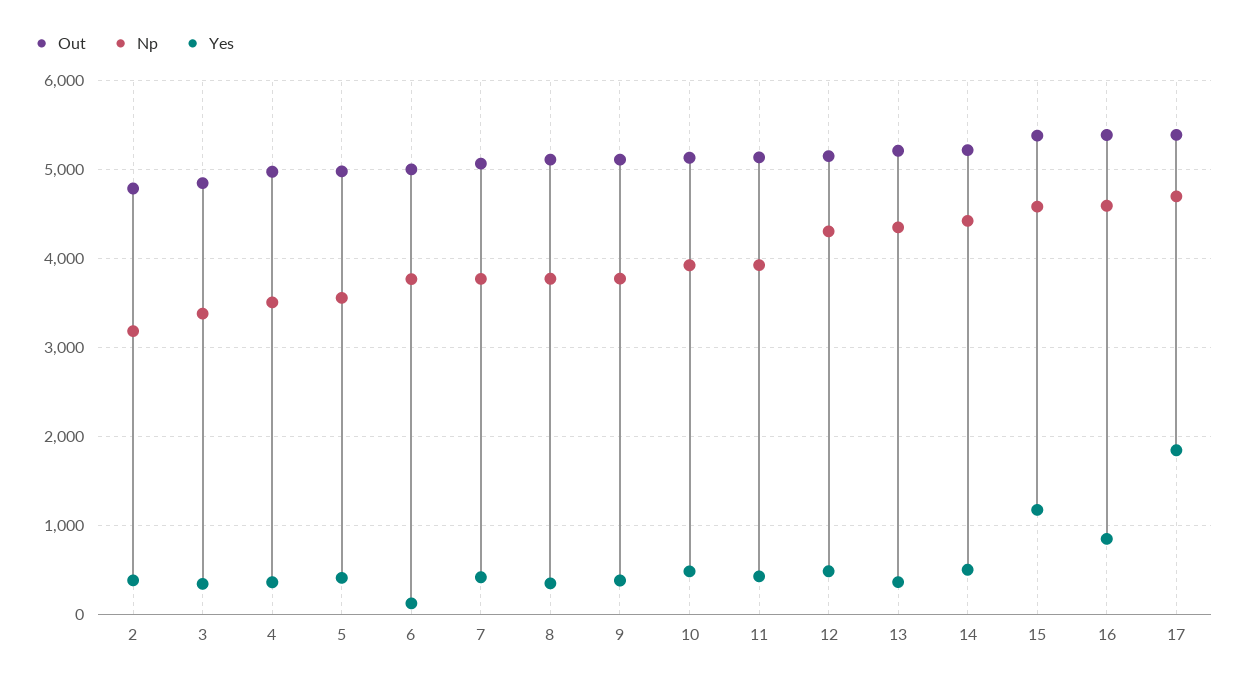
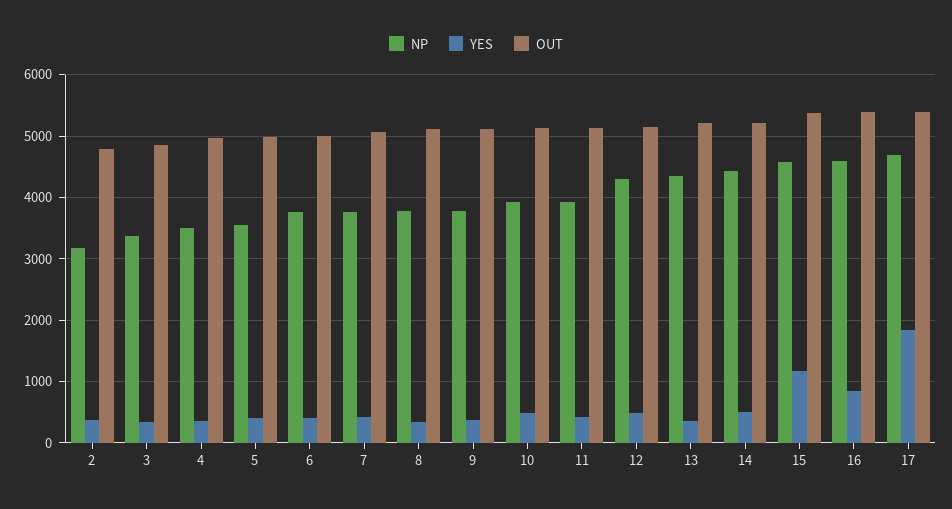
  {
    "Out": {
      "2": 4800,
      "3": 4800,
      "4": 5000,
      "5": 5000,
      "6": 5000,
      "7": 5100,
      "8": 5100,
      "9": 5100,
      "10": 5100,
      "11": 5100,
      "12": 5200,
      "13": 5200,
      "14": 5200,
      "15": 5400,
      "16": 5400,
      "17": 5400
    },
    "Np": {
      "2": 3200,
      "3": 3400,
      "4": 3500,
      "5": 3600,
      "6": 3800,
      "7": 3800,
      "8": 3800,
      "9": 3800,
      "10": 3900,
      "11": 3900,
      "12": 4300,
      "13": 4300,
      "14": 4400,
      "15": 4600,
      "16": 4600,
      "17": 4700
    },
    "Yes": {
      "2": 400,
      "3": 300,
      "4": 400,
      "5": 400,
-     "6": 100,
+     "6": 400,
      "7": 400,
      "8": 300,
      "9": 400,
      "10": 500,
      "11": 400,
      "12": 500,
      "13": 400,
      "14": 500,
      "15": 1200,
      "16": 800,
      "17": 1800
    }
  }

